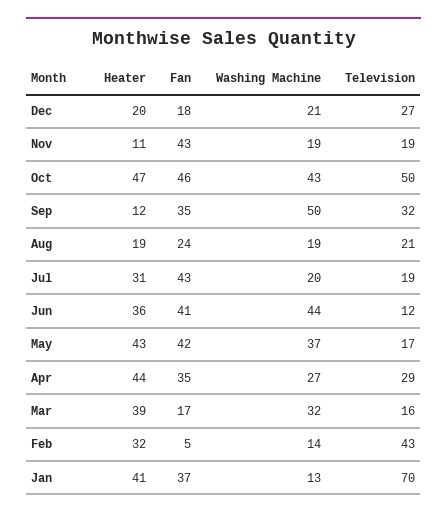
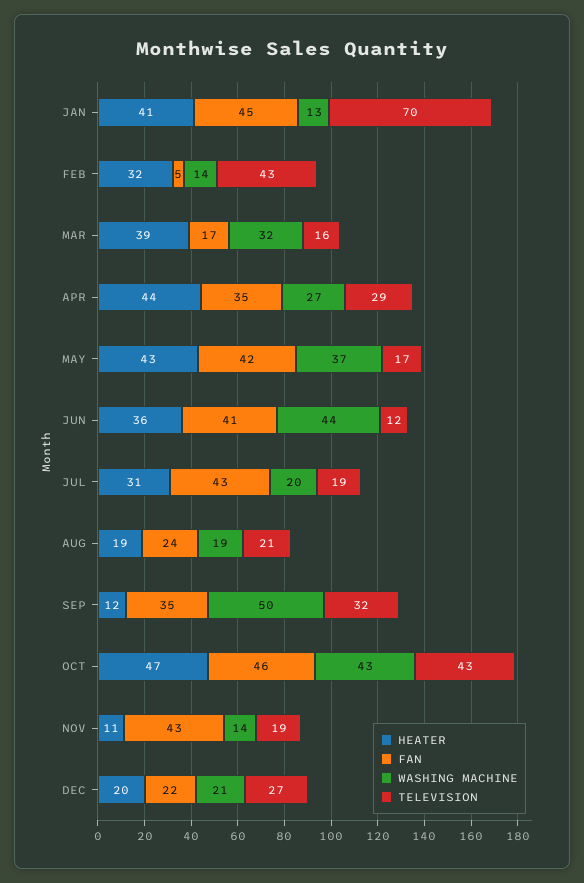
  {
    "Heater": {
      "Dec": 20,
      "Nov": 11,
      "Oct": 47,
      "Sep": 12,
      "Aug": 19,
      "Jul": 31,
      "Jun": 36,
      "May": 43,
      "Apr": 44,
      "Mar": 39,
      "Feb": 32,
      "Jan": 41
    },
    "Fan": {
-     "Dec": 18,
+     "Dec": 22,
      "Nov": 43,
      "Oct": 46,
      "Sep": 35,
      "Aug": 24,
      "Jul": 43,
      "Jun": 41,
      "May": 42,
      "Apr": 35,
      "Mar": 17,
      "Feb": 5,
-     "Jan": 37
+     "Jan": 45
    },
    "Washing Machine": {
      "Dec": 21,
-     "Nov": 19,
+     "Nov": 14,
      "Oct": 43,
      "Sep": 50,
      "Aug": 19,
      "Jul": 20,
      "Jun": 44,
      "May": 37,
      "Apr": 27,
      "Mar": 32,
      "Feb": 14,
      "Jan": 13
    },
    "Television": {
      "Dec": 27,
      "Nov": 19,
-     "Oct": 50,
+     "Oct": 43,
      "Sep": 32,
      "Aug": 21,
      "Jul": 19,
      "Jun": 12,
      "May": 17,
      "Apr": 29,
      "Mar": 16,
      "Feb": 43,
      "Jan": 70
    }
  }

